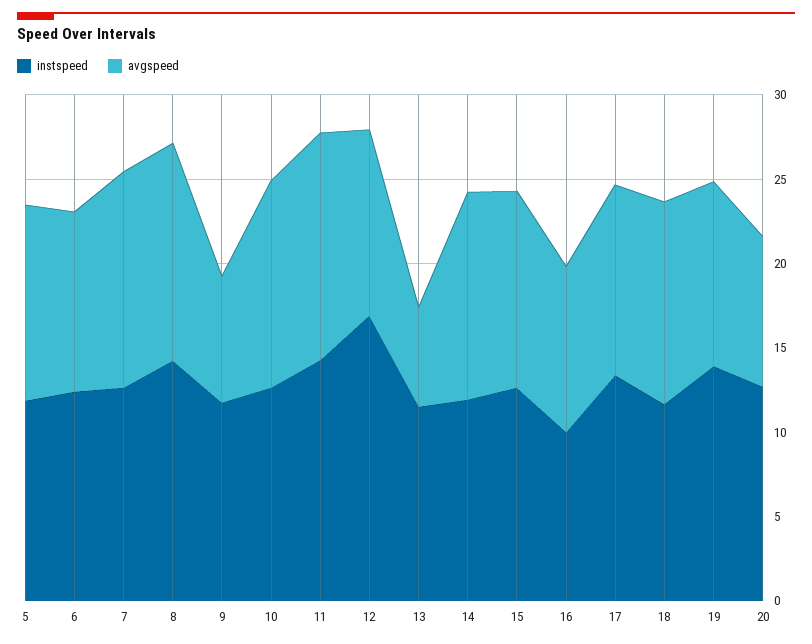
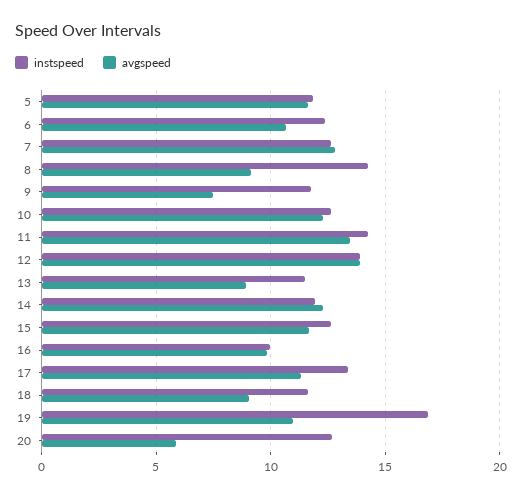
  {
    "instspeed": {
      "5": 12,
      "6": 12.5,
      "7": 12.5,
      "8": 14,
      "9": 12,
      "10": 12.5,
      "11": 14.5,
-     "12": 17,
+     "12": 14,
      "13": 11.5,
      "14": 12,
      "15": 12.5,
      "16": 10,
      "17": 13.5,
      "18": 11.5,
-     "19": 14,
+     "19": 17,
      "20": 12.5
    },
    "avgspeed": {
      "5": 11.5,
      "6": 10.5,
      "7": 13,
-     "8": 13,
+     "8": 9,
      "9": 7.5,
      "10": 12.5,
      "11": 13.5,
-     "12": 11,
+     "12": 14,
-     "13": 6,
+     "13": 9,
      "14": 12.5,
      "15": 11.5,
      "16": 10,
      "17": 11.5,
-     "18": 12,
+     "18": 9,
      "19": 11,
-     "20": 9
+     "20": 6
    }
  }

